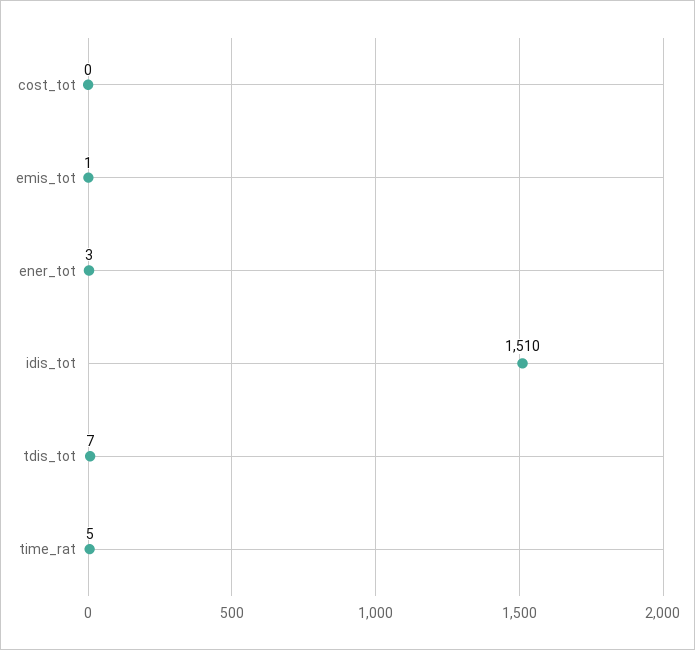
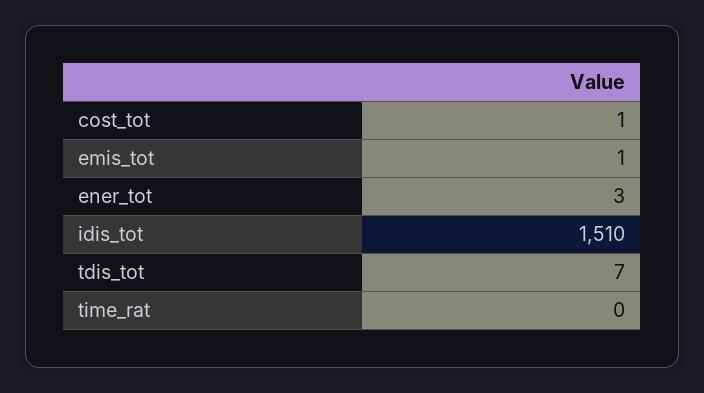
  {
-   "cost_tot": 0,
+   "cost_tot": 1,
    "emis_tot": 1,
    "ener_tot": 3,
    "idis_tot": 1510,
    "tdis_tot": 7,
-   "time_rat": 5
+   "time_rat": 0
  }

